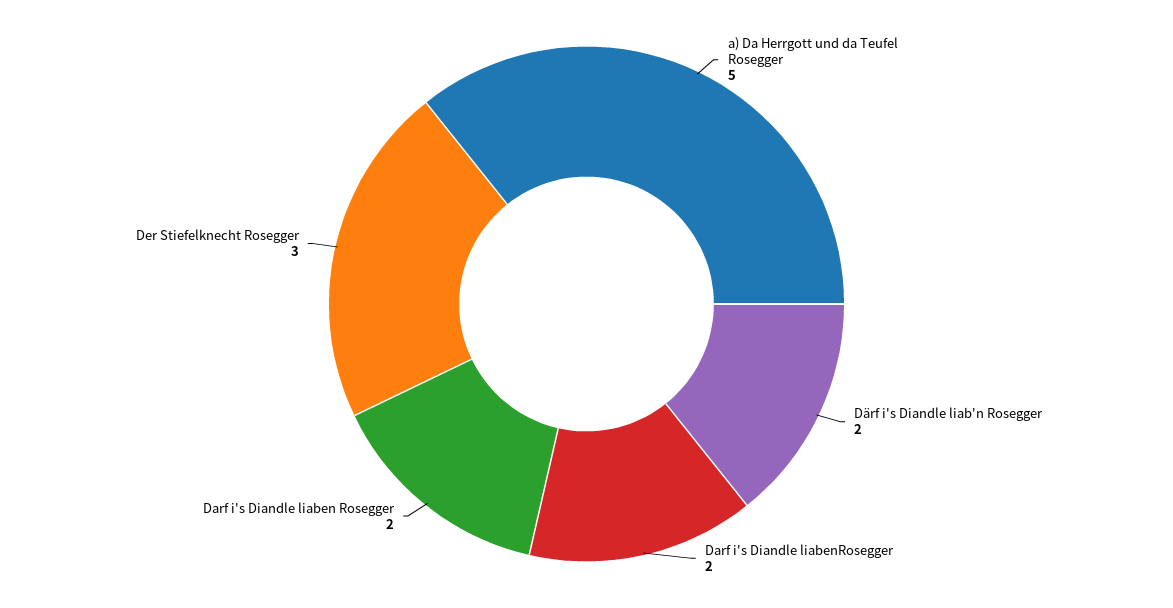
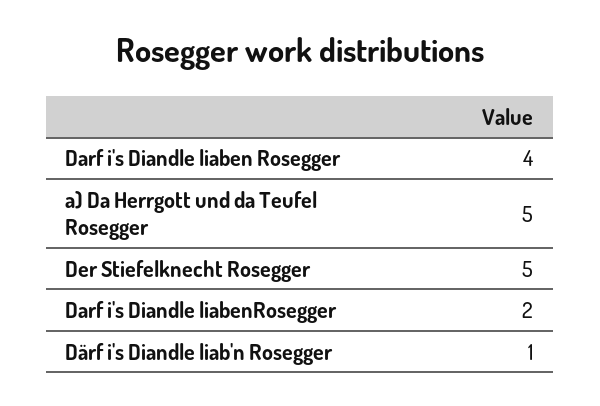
  {
    "a) Da Herrgott und da Teufel Rosegger": 5,
-   "Därf i's Diandle liab'n Rosegger": 2,
+   "Därf i's Diandle liab'n Rosegger": 1,
    "Darf i's Diandle liabenRosegger": 2,
-   "Darf i's Diandle liaben Rosegger": 2,
+   "Darf i's Diandle liaben Rosegger": 4,
-   "Der Stiefelknecht Rosegger": 3
+   "Der Stiefelknecht Rosegger": 5
  }

